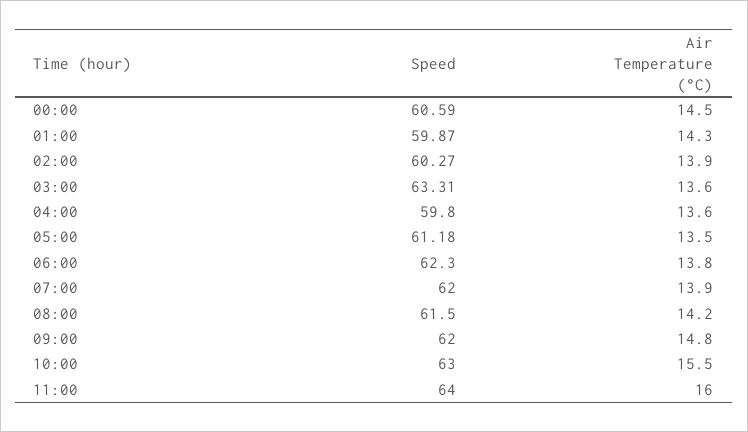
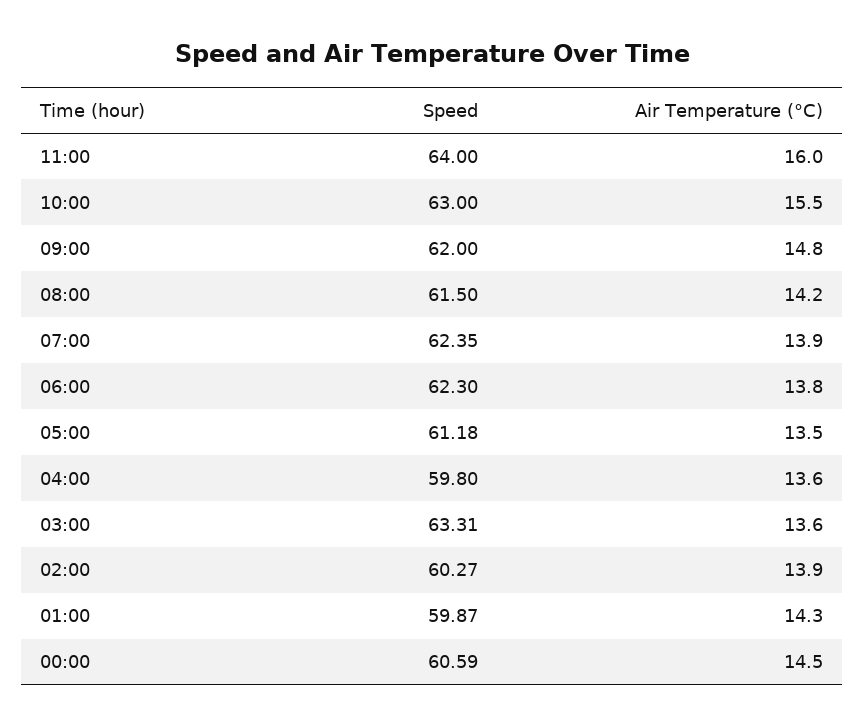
  {
    "Speed": {
      "00:00": 60.59,
      "01:00": 59.87,
      "02:00": 60.27,
      "03:00": 63.31,
      "04:00": 59.8,
      "05:00": 61.18,
      "06:00": 62.3,
-     "07:00": 62,
+     "07:00": 62.35,
      "08:00": 61.5,
      "09:00": 62,
      "10:00": 63,
      "11:00": 64
    },
    "Air Temperature (°C)": {
      "00:00": 14.5,
      "01:00": 14.3,
      "02:00": 13.9,
      "03:00": 13.6,
      "04:00": 13.6,
      "05:00": 13.5,
      "06:00": 13.8,
      "07:00": 13.9,
      "08:00": 14.2,
      "09:00": 14.8,
      "10:00": 15.5,
      "11:00": 16
    }
  }

